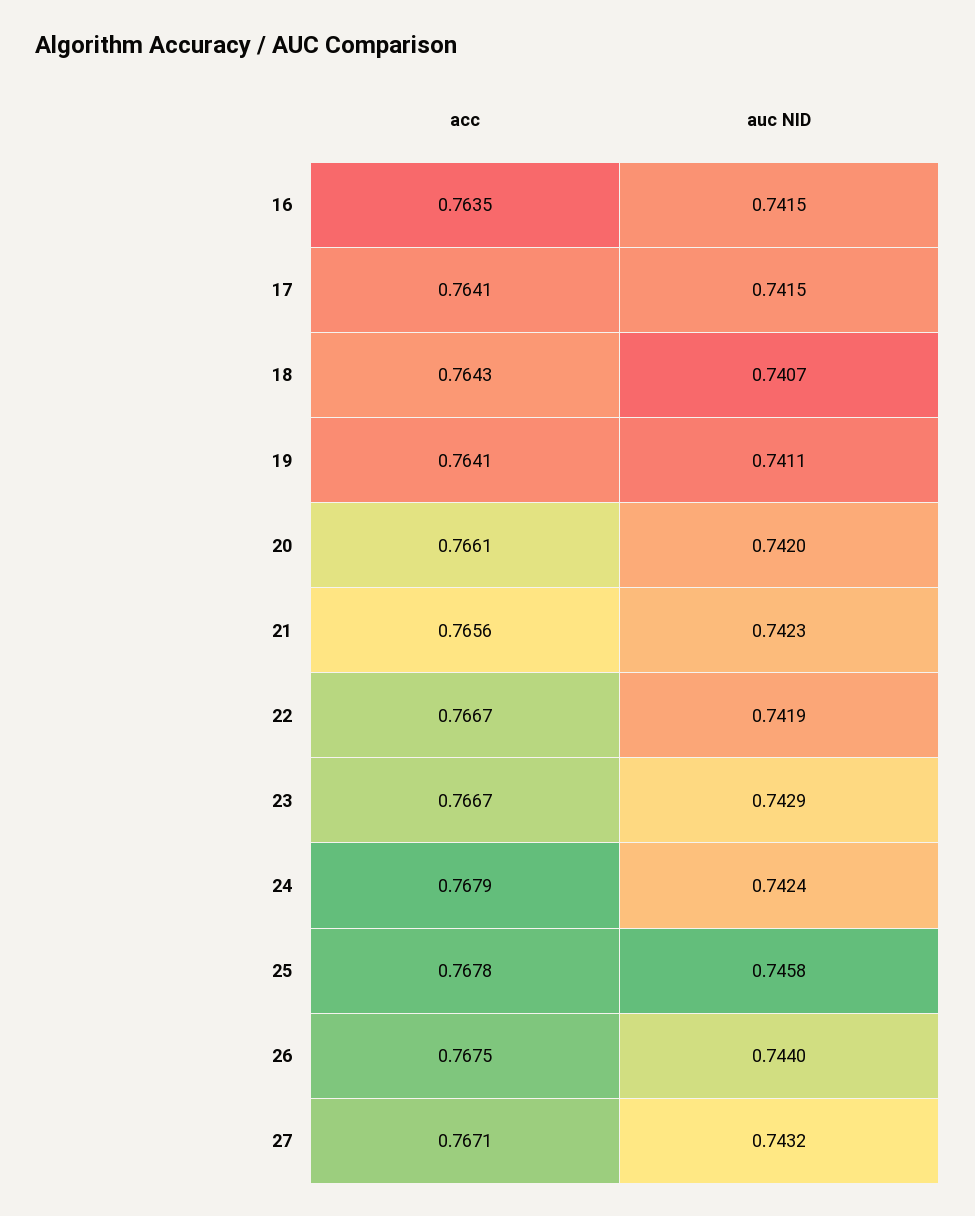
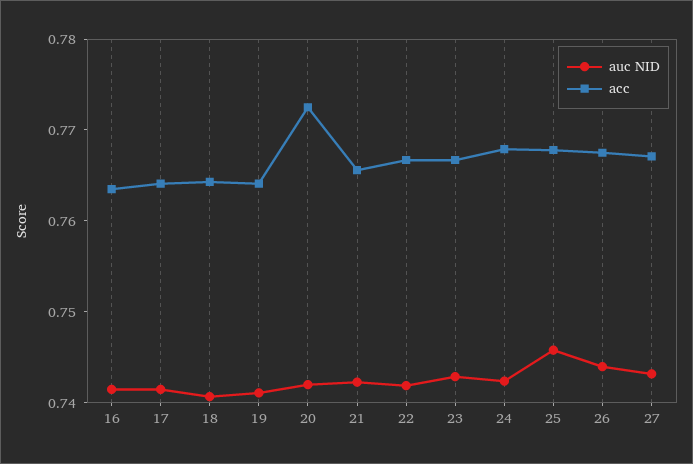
  {
    "acc": {
      "16": 0.7635,
      "17": 0.7641,
      "18": 0.7643,
      "19": 0.7641,
-     "20": 0.7661,
+     "20": 0.772,
      "21": 0.7656,
      "22": 0.7667,
      "23": 0.7667,
      "24": 0.7679,
      "25": 0.7678,
      "26": 0.7675,
      "27": 0.7671
    },
    "auc NID": {
      "16": 0.7415,
      "17": 0.7415,
      "18": 0.7407,
      "19": 0.7411,
      "20": 0.742,
      "21": 0.7423,
      "22": 0.7419,
      "23": 0.7429,
      "24": 0.7424,
      "25": 0.7458,
      "26": 0.744,
      "27": 0.7432
    }
  }

